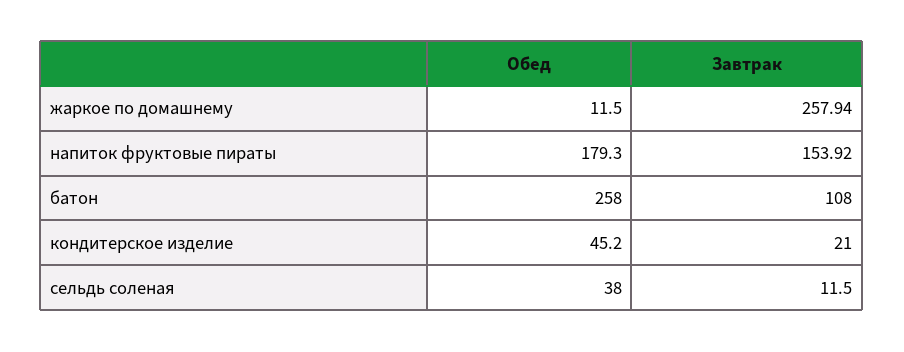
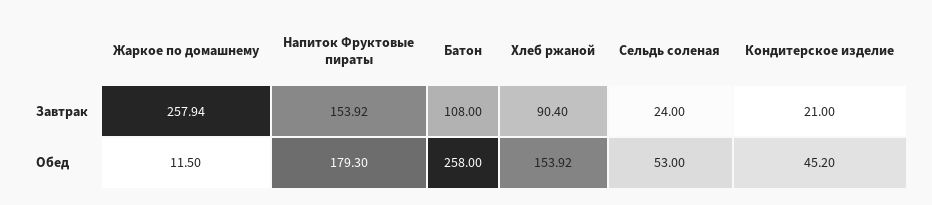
  {
    "Обед": {
      "жаркое по домашнему": 11.5,
      "напиток фруктовые пираты": 179.3,
      "батон": 258,
      "кондитерское изделие": 45.2,
-     "сельдь соленая": 38
+     "сельдь соленая": 53,
+     "Хлеб ржаной": 153.92
    },
    "Завтрак": {
      "жаркое по домашнему": 257.94,
      "напиток фруктовые пираты": 153.92,
      "батон": 108,
      "кондитерское изделие": 21,
-     "сельдь соленая": 11.5
+     "сельдь соленая": 24,
+     "Хлеб ржаной": 90.4
    }
  }

